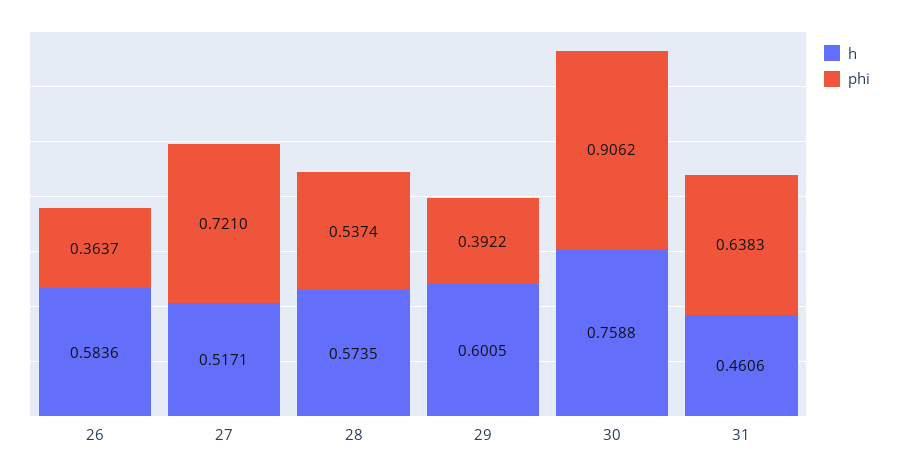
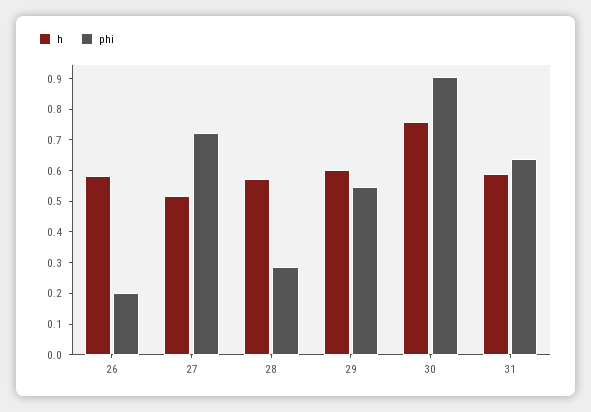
  {
    "h": {
      "26": 0.5836,
      "27": 0.5171,
      "28": 0.5735,
      "29": 0.6005,
      "30": 0.7588,
-     "31": 0.4606
+     "31": 0.6
    },
    "phi": {
-     "26": 0.3637,
+     "26": 0.2,
      "27": 0.721,
-     "28": 0.5374,
+     "28": 0.3,
-     "29": 0.3922,
+     "29": 0.55,
      "30": 0.9062,
      "31": 0.6383
    }
  }

